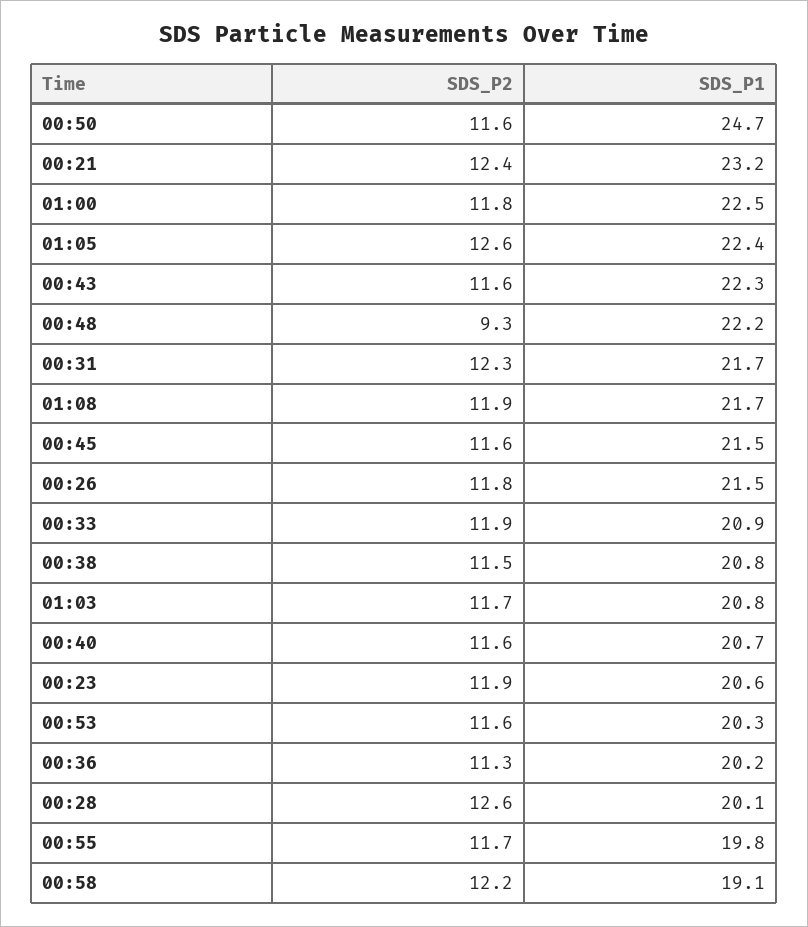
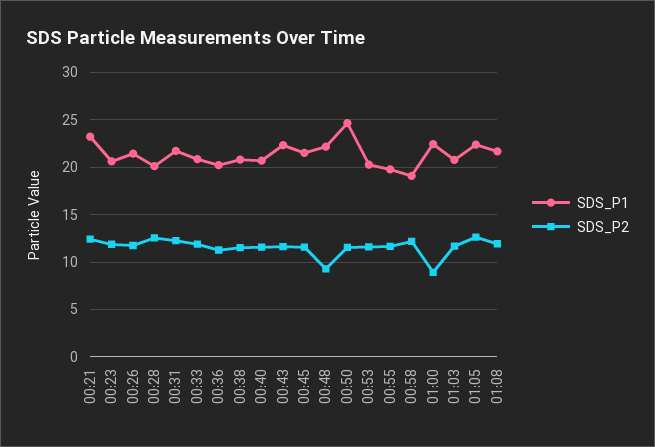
  {
    "SDS_P2": {
      "00:50": 11.6,
      "00:21": 12.4,
-     "01:00": 11.8,
+     "01:00": 9,
      "01:05": 12.6,
      "00:43": 11.6,
      "00:48": 9.3,
      "00:31": 12.3,
      "01:08": 11.9,
      "00:45": 11.6,
      "00:26": 11.8,
      "00:33": 11.9,
      "00:38": 11.5,
      "01:03": 11.7,
      "00:40": 11.6,
      "00:23": 11.9,
      "00:53": 11.6,
      "00:36": 11.3,
      "00:28": 12.6,
      "00:55": 11.7,
      "00:58": 12.2
    },
    "SDS_P1": {
      "00:50": 24.7,
      "00:21": 23.2,
      "01:00": 22.5,
      "01:05": 22.4,
      "00:43": 22.3,
      "00:48": 22.2,
      "00:31": 21.7,
      "01:08": 21.7,
      "00:45": 21.5,
      "00:26": 21.5,
      "00:33": 20.9,
      "00:38": 20.8,
      "01:03": 20.8,
      "00:40": 20.7,
      "00:23": 20.6,
      "00:53": 20.3,
      "00:36": 20.2,
      "00:28": 20.1,
      "00:55": 19.8,
      "00:58": 19.1
    }
  }

